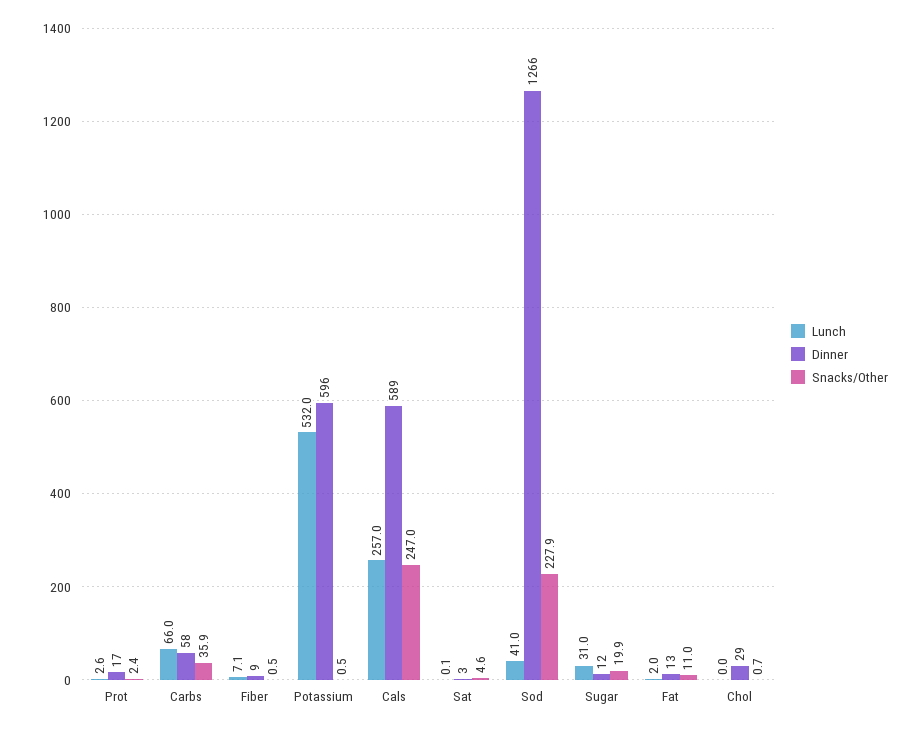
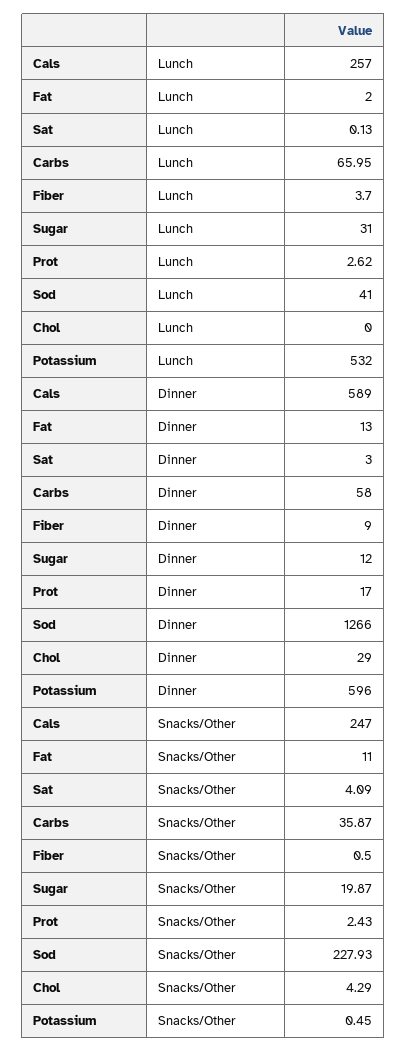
  {
    "Lunch": {
      "Prot": 2.62,
      "Carbs": 65.95,
-     "Fiber": 7.1,
+     "Fiber": 3.7,
      "Potassium": 532,
      "Cals": 257,
      "Sat": 0.13,
      "Sod": 41,
      "Sugar": 31,
      "Fat": 2,
      "Chol": 0
    },
    "Dinner": {
      "Prot": 17,
      "Carbs": 58,
      "Fiber": 9,
      "Potassium": 596,
      "Cals": 589,
      "Sat": 3,
      "Sod": 1266,
      "Sugar": 12,
      "Fat": 13,
      "Chol": 29
    },
    "Snacks/Other": {
      "Prot": 2.43,
      "Carbs": 35.87,
      "Fiber": 0.5,
      "Potassium": 0.45,
      "Cals": 247,
-     "Sat": 4.6,
+     "Sat": 4.09,
      "Sod": 227.93,
      "Sugar": 19.87,
      "Fat": 11,
-     "Chol": 0.7
+     "Chol": 4.29
    }
  }

